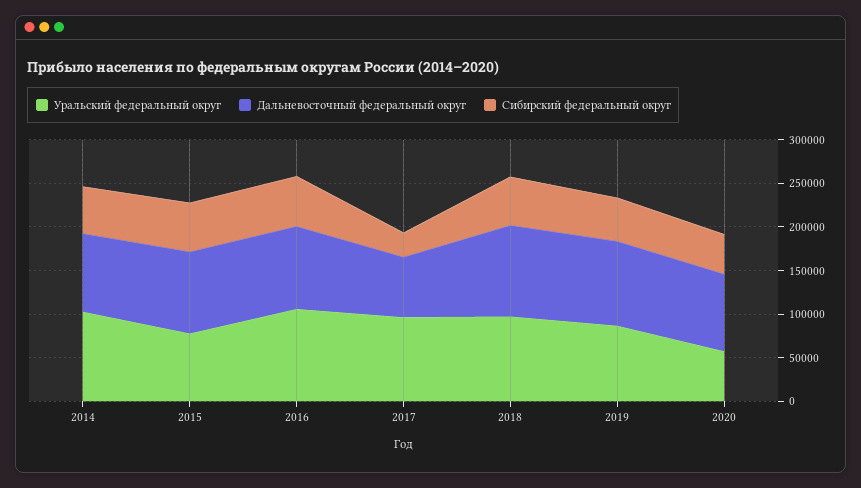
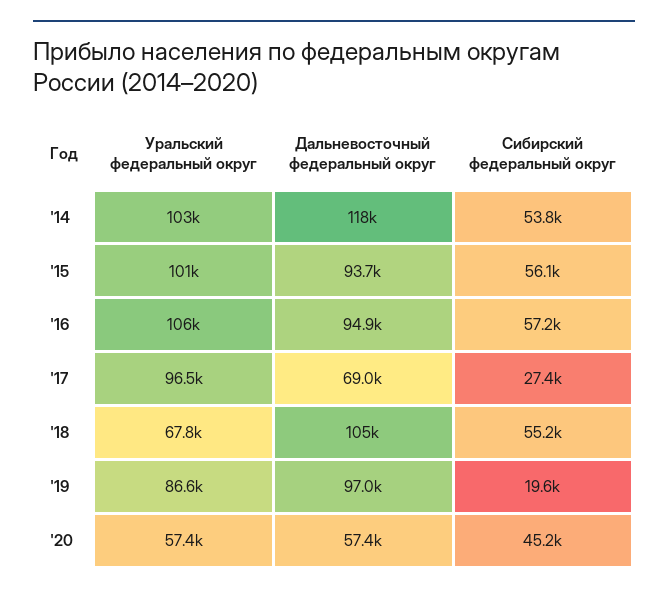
  {
    "Уральский федеральный округ": {
      "2014": 103000,
-     "2015": 80000,
+     "2015": 101000,
      "2016": 106000,
      "2017": 96500,
-     "2018": 100000,
+     "2018": 67800,
      "2019": 86600,
      "2020": 57400
    },
    "Дальневосточный федеральный округ": {
-     "2014": 90000,
+     "2014": 118000,
      "2015": 93700,
      "2016": 94900,
      "2017": 69000,
      "2018": 105000,
      "2019": 97000,
-     "2020": 90000
+     "2020": 57400
    },
    "Сибирский федеральный округ": {
      "2014": 53800,
      "2015": 56100,
      "2016": 57200,
      "2017": 27400,
      "2018": 55200,
-     "2019": 50000,
+     "2019": 19600,
      "2020": 45200
    }
  }

